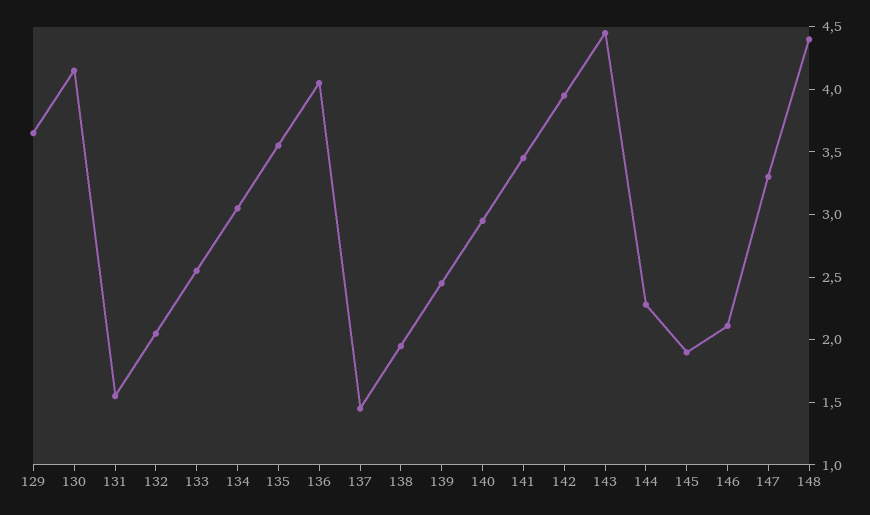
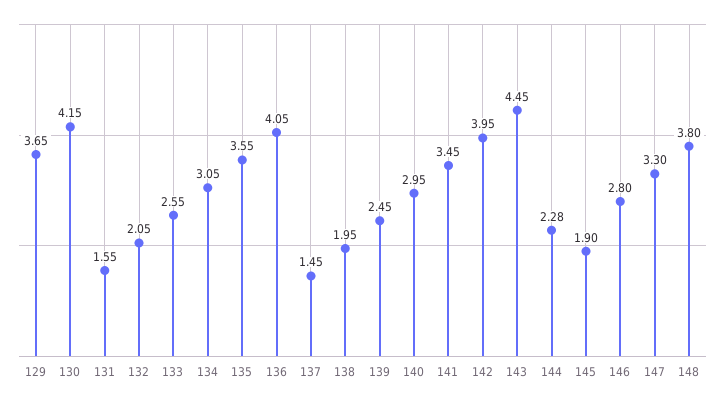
  {
    "129": 3.65,
    "130": 4.15,
    "131": 1.55,
    "132": 2.05,
    "133": 2.55,
    "134": 3.05,
    "135": 3.55,
    "136": 4.05,
    "137": 1.45,
    "138": 1.95,
    "139": 2.45,
    "140": 2.95,
    "141": 3.45,
    "142": 3.95,
    "143": 4.45,
    "144": 2.28,
    "145": 1.9,
-   "146": 2.1,
+   "146": 2.8,
    "147": 3.3,
-   "148": 4.4
+   "148": 3.8
  }

